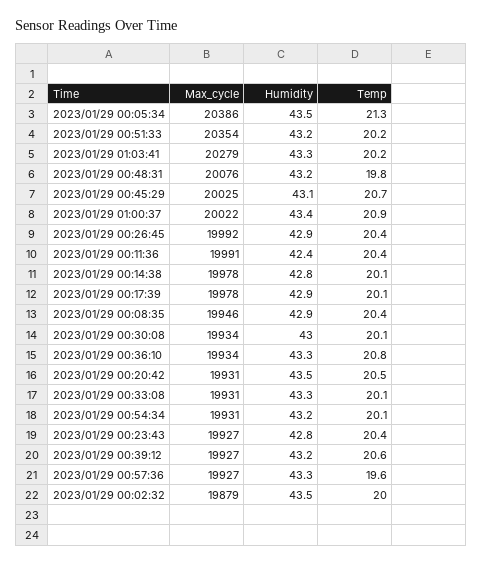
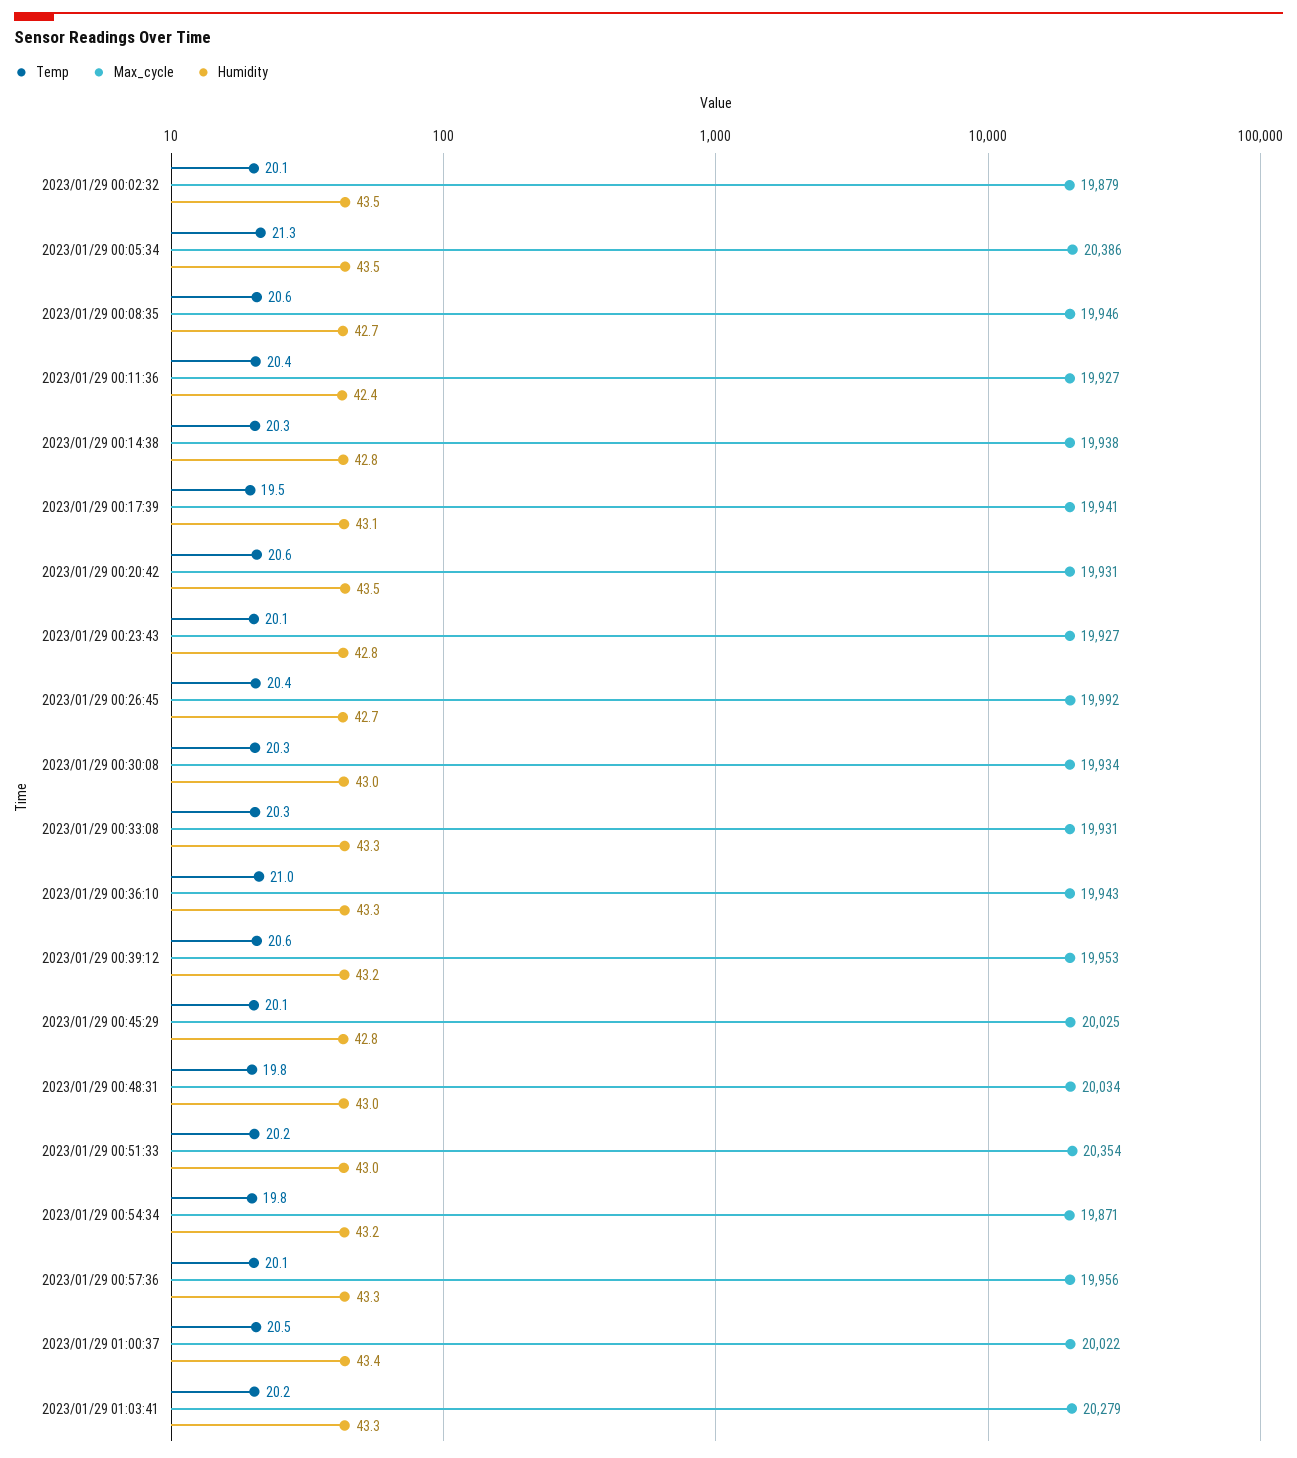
  {
    "Max_cycle": {
      "2023/01/29 00:05:34": 20386,
      "2023/01/29 00:51:33": 20354,
      "2023/01/29 01:03:41": 20279,
-     "2023/01/29 00:48:31": 20076,
+     "2023/01/29 00:48:31": 20034,
      "2023/01/29 00:45:29": 20025,
      "2023/01/29 01:00:37": 20022,
      "2023/01/29 00:26:45": 19992,
-     "2023/01/29 00:11:36": 19991,
+     "2023/01/29 00:11:36": 19927,
-     "2023/01/29 00:14:38": 19978,
+     "2023/01/29 00:14:38": 19938,
-     "2023/01/29 00:17:39": 19978,
+     "2023/01/29 00:17:39": 19941,
      "2023/01/29 00:08:35": 19946,
      "2023/01/29 00:30:08": 19934,
-     "2023/01/29 00:36:10": 19934,
+     "2023/01/29 00:36:10": 19943,
      "2023/01/29 00:20:42": 19931,
      "2023/01/29 00:33:08": 19931,
-     "2023/01/29 00:54:34": 19931,
+     "2023/01/29 00:54:34": 19871,
      "2023/01/29 00:23:43": 19927,
-     "2023/01/29 00:39:12": 19927,
+     "2023/01/29 00:39:12": 19953,
-     "2023/01/29 00:57:36": 19927,
+     "2023/01/29 00:57:36": 19956,
      "2023/01/29 00:02:32": 19879
    },
    "Humidity": {
      "2023/01/29 00:05:34": 43.5,
-     "2023/01/29 00:51:33": 43.2,
+     "2023/01/29 00:51:33": 43,
      "2023/01/29 01:03:41": 43.3,
-     "2023/01/29 00:48:31": 43.2,
+     "2023/01/29 00:48:31": 43,
-     "2023/01/29 00:45:29": 43.1,
+     "2023/01/29 00:45:29": 42.8,
      "2023/01/29 01:00:37": 43.4,
-     "2023/01/29 00:26:45": 42.9,
+     "2023/01/29 00:26:45": 42.7,
      "2023/01/29 00:11:36": 42.4,
      "2023/01/29 00:14:38": 42.8,
-     "2023/01/29 00:17:39": 42.9,
+     "2023/01/29 00:17:39": 43.1,
-     "2023/01/29 00:08:35": 42.9,
+     "2023/01/29 00:08:35": 42.7,
      "2023/01/29 00:30:08": 43,
      "2023/01/29 00:36:10": 43.3,
      "2023/01/29 00:20:42": 43.5,
      "2023/01/29 00:33:08": 43.3,
      "2023/01/29 00:54:34": 43.2,
      "2023/01/29 00:23:43": 42.8,
      "2023/01/29 00:39:12": 43.2,
      "2023/01/29 00:57:36": 43.3,
      "2023/01/29 00:02:32": 43.5
    },
    "Temp": {
      "2023/01/29 00:05:34": 21.3,
      "2023/01/29 00:51:33": 20.2,
      "2023/01/29 01:03:41": 20.2,
      "2023/01/29 00:48:31": 19.8,
-     "2023/01/29 00:45:29": 20.7,
+     "2023/01/29 00:45:29": 20.1,
-     "2023/01/29 01:00:37": 20.9,
+     "2023/01/29 01:00:37": 20.5,
      "2023/01/29 00:26:45": 20.4,
      "2023/01/29 00:11:36": 20.4,
-     "2023/01/29 00:14:38": 20.1,
+     "2023/01/29 00:14:38": 20.3,
-     "2023/01/29 00:17:39": 20.1,
+     "2023/01/29 00:17:39": 19.5,
-     "2023/01/29 00:08:35": 20.4,
+     "2023/01/29 00:08:35": 20.6,
-     "2023/01/29 00:30:08": 20.1,
+     "2023/01/29 00:30:08": 20.3,
-     "2023/01/29 00:36:10": 20.8,
+     "2023/01/29 00:36:10": 21,
-     "2023/01/29 00:20:42": 20.5,
+     "2023/01/29 00:20:42": 20.6,
-     "2023/01/29 00:33:08": 20.1,
+     "2023/01/29 00:33:08": 20.3,
-     "2023/01/29 00:54:34": 20.1,
+     "2023/01/29 00:54:34": 19.8,
-     "2023/01/29 00:23:43": 20.4,
+     "2023/01/29 00:23:43": 20.1,
      "2023/01/29 00:39:12": 20.6,
-     "2023/01/29 00:57:36": 19.6,
+     "2023/01/29 00:57:36": 20.1,
-     "2023/01/29 00:02:32": 20
+     "2023/01/29 00:02:32": 20.1
    }
  }

